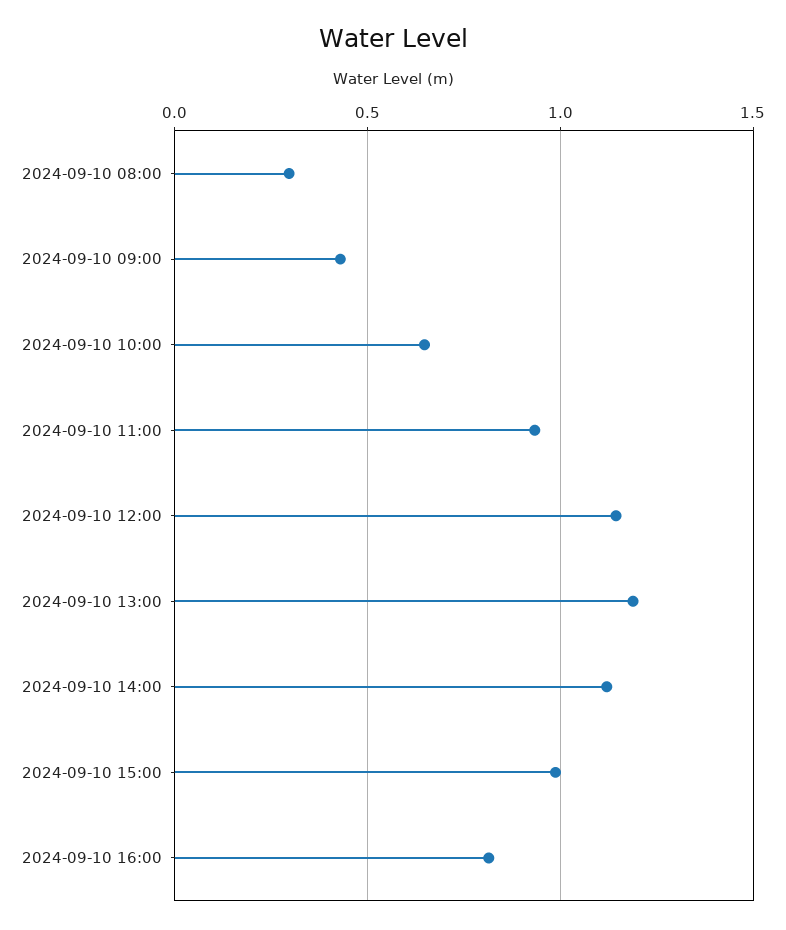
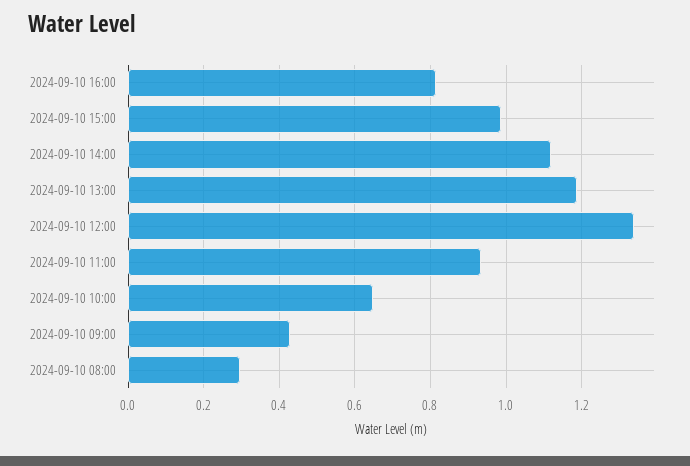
  {
    "2024-09-10 08:00": 0.3,
    "2024-09-10 09:00": 0.42,
    "2024-09-10 10:00": 0.64,
    "2024-09-10 11:00": 0.94,
-   "2024-09-10 12:00": 1.15,
+   "2024-09-10 12:00": 1.34,
    "2024-09-10 13:00": 1.18,
    "2024-09-10 14:00": 1.12,
    "2024-09-10 15:00": 0.98,
    "2024-09-10 16:00": 0.82
  }

